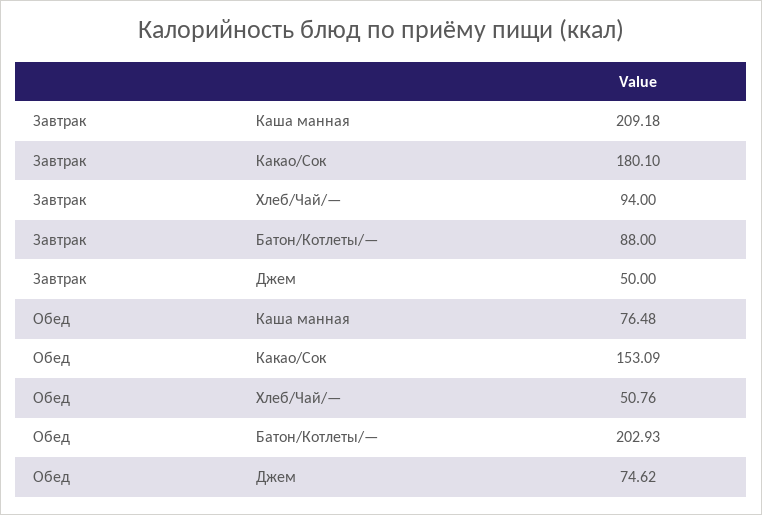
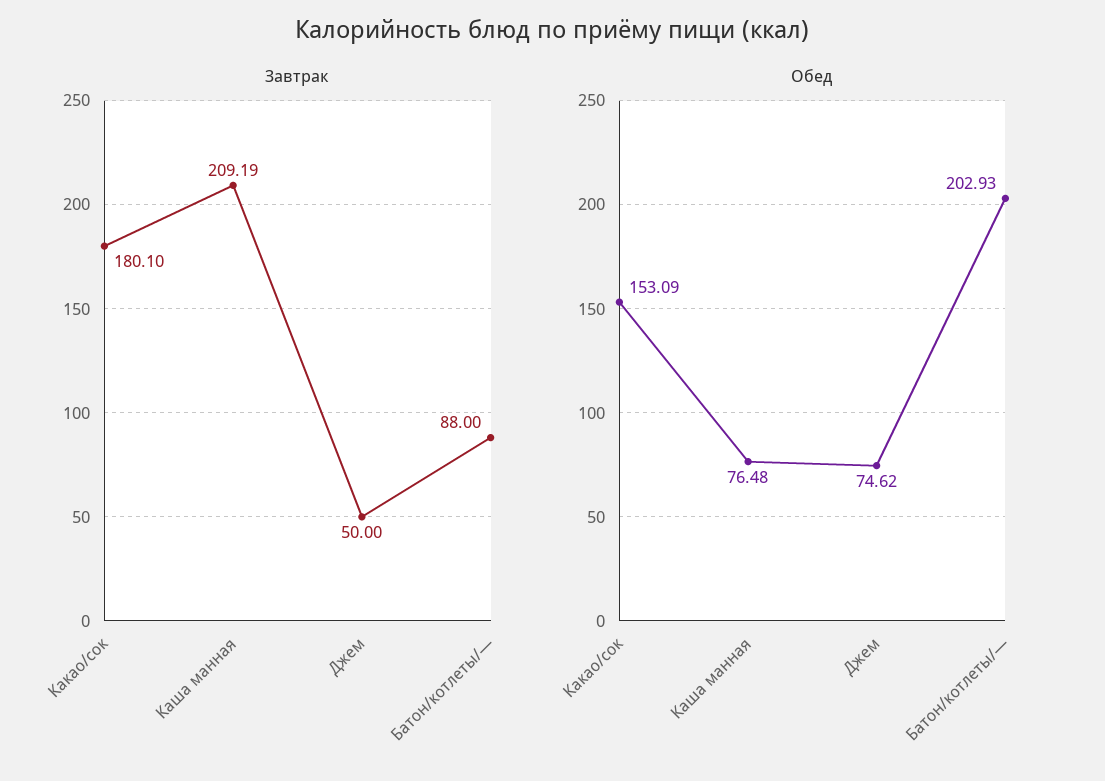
  {
    "Завтрак": {
-     "Каша манная": 209.18,
+     "Каша манная": 209.19,
      "Какао/Сок": 180.1,
-     "Хлеб/Чай/—": 94,
      "Батон/Котлеты/—": 88,
      "Джем": 50
    },
    "Обед": {
      "Каша манная": 76.48,
      "Какао/Сок": 153.09,
-     "Хлеб/Чай/—": 50.76,
      "Батон/Котлеты/—": 202.93,
      "Джем": 74.62
    }
  }

